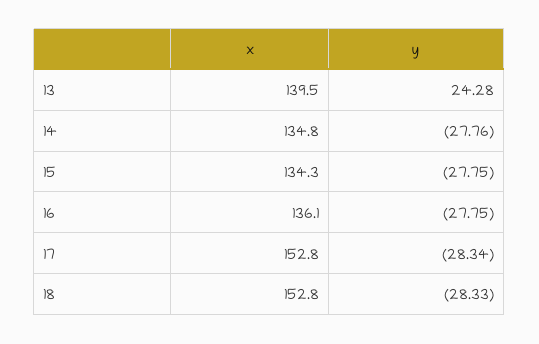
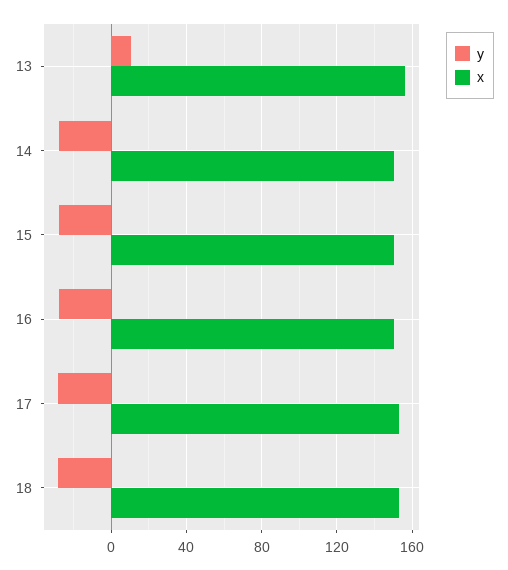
  {
    "x": {
-     "13": 139.5,
+     "13": 155,
-     "14": 134.8,
+     "14": 150,
-     "15": 134.3,
+     "15": 150,
-     "16": 136.1,
+     "16": 150,
      "17": 152.8,
      "18": 152.8
    },
    "y": {
-     "13": 24.28,
+     "13": 10,
      "14": -27.76,
      "15": -27.75,
      "16": -27.75,
      "17": -28.34,
      "18": -28.33
    }
  }

